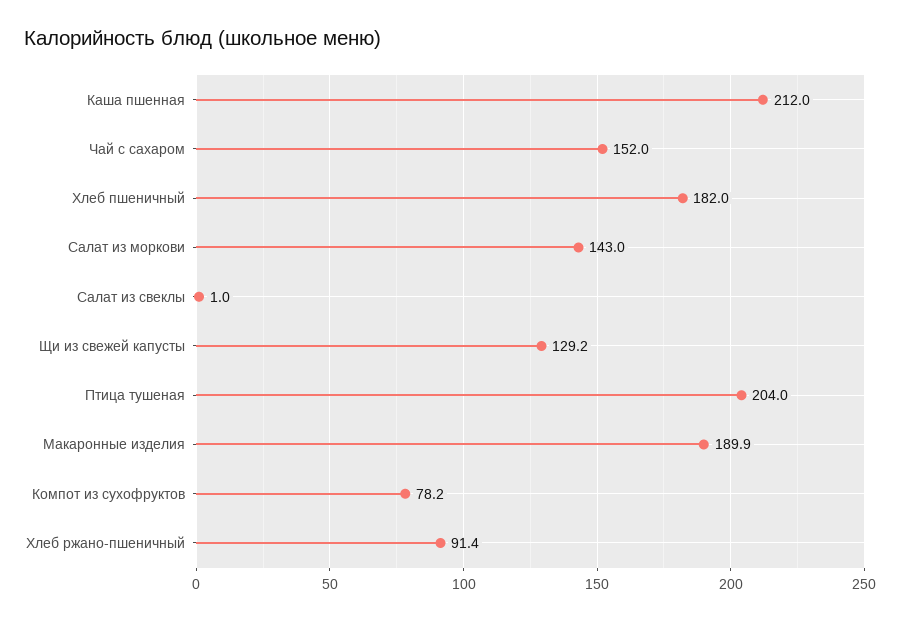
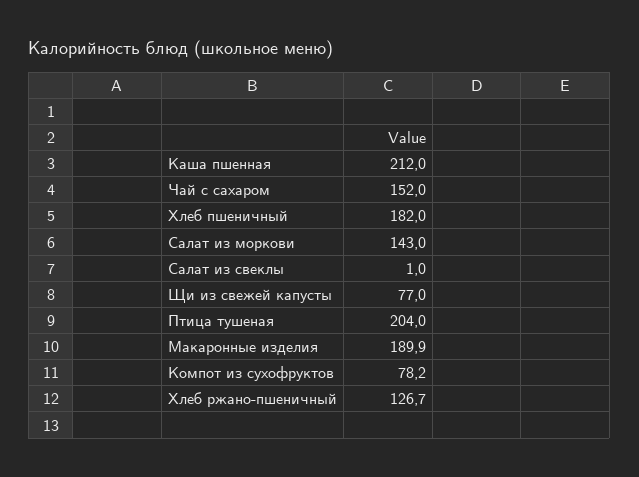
  {
    "Каша пшенная": 212,
    "Чай с сахаром": 152,
    "Хлеб пшеничный": 182,
    "Салат из моркови": 143,
    "Салат из свеклы": 1,
-   "Щи из свежей капусты": 129.2,
+   "Щи из свежей капусты": 77,
    "Птица тушеная": 204,
    "Макаронные изделия": 189.9,
    "Компот из сухофруктов": 78.2,
-   "Хлеб ржано-пшеничный": 91.4
+   "Хлеб ржано-пшеничный": 126.7
  }

